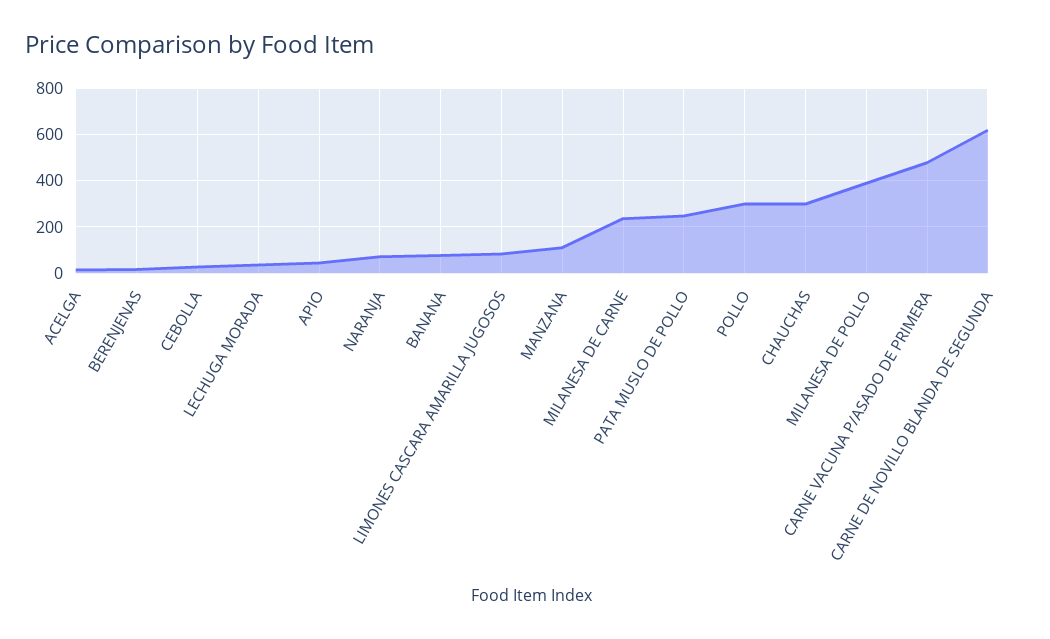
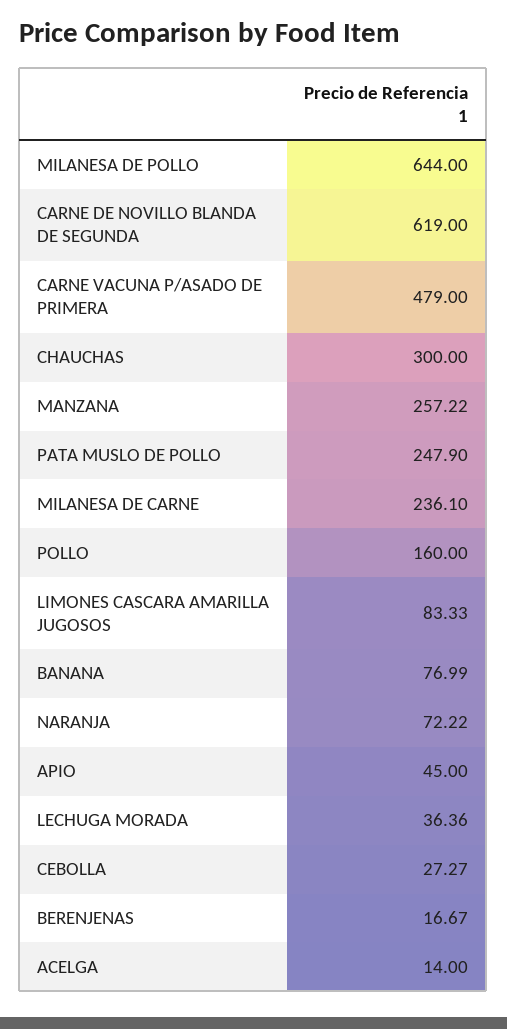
  {
    "ACELGA": 14,
    "BERENJENAS": 16.67,
    "CEBOLLA": 27.27,
    "LECHUGA MORADA": 36.36,
    "APIO": 45,
    "NARANJA": 72.22,
    "BANANA": 76.99,
    "LIMONES CASCARA AMARILLA JUGOSOS": 83.33,
-   "MANZANA": 100,
+   "MANZANA": 257.22,
    "MILANESA DE CARNE": 236.1,
    "PATA MUSLO DE POLLO": 247.9,
-   "POLLO": 300,
+   "POLLO": 160,
    "CHAUCHAS": 300,
-   "MILANESA DE POLLO": 400,
+   "MILANESA DE POLLO": 644,
    "CARNE VACUNA P/ASADO DE PRIMERA": 479,
    "CARNE DE NOVILLO BLANDA DE SEGUNDA": 619
  }

